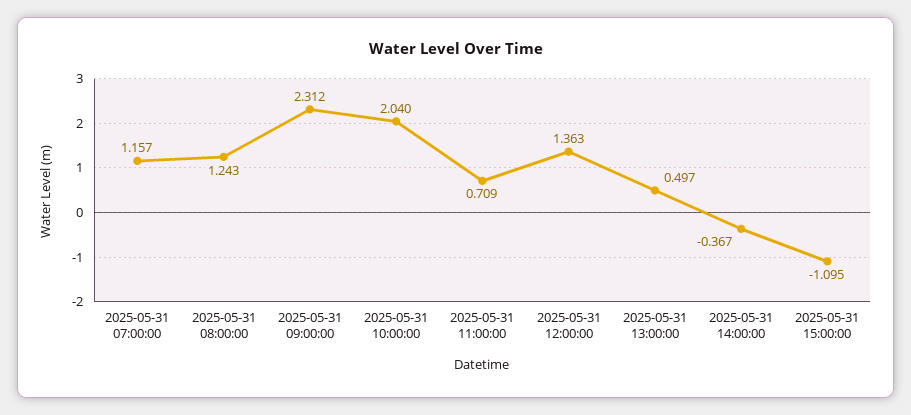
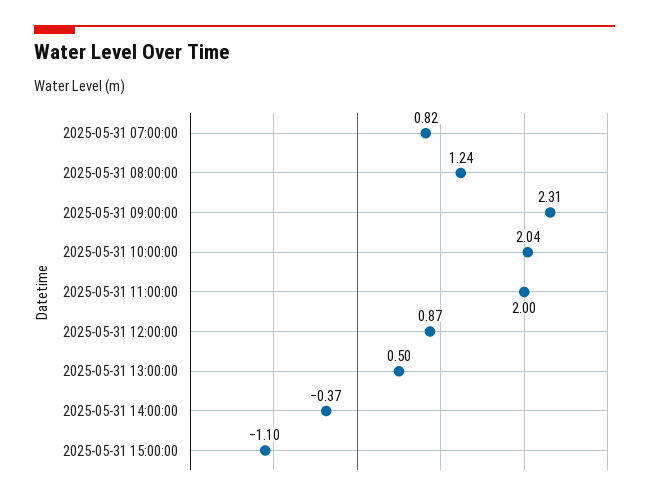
  {
-   "2025-05-31 07:00:00": 1.157,
+   "2025-05-31 07:00:00": 0.82,
    "2025-05-31 08:00:00": 1.243,
    "2025-05-31 09:00:00": 2.312,
    "2025-05-31 10:00:00": 2.04,
-   "2025-05-31 11:00:00": 0.709,
+   "2025-05-31 11:00:00": 2,
-   "2025-05-31 12:00:00": 1.363,
+   "2025-05-31 12:00:00": 0.87,
    "2025-05-31 13:00:00": 0.497,
    "2025-05-31 14:00:00": -0.367,
    "2025-05-31 15:00:00": -1.095
  }

